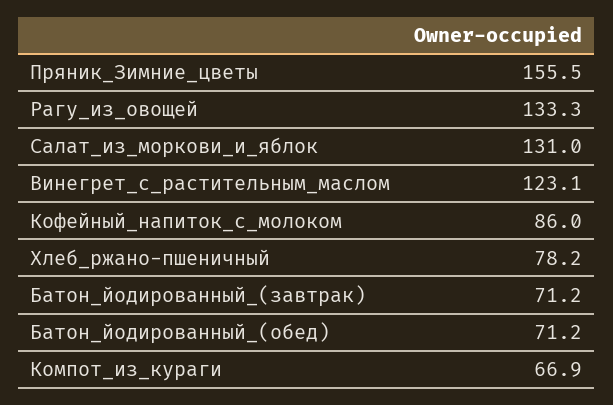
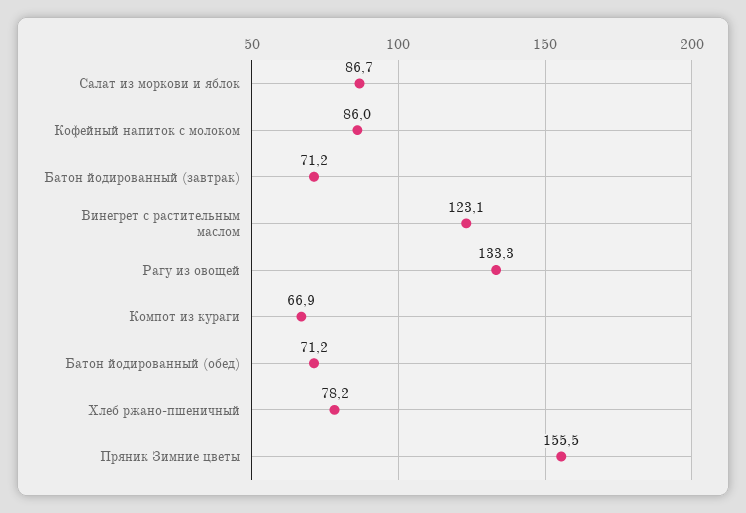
  {
    "Пряник_Зимние_цветы": 155.5,
    "Рагу_из_овощей": 133.3,
-   "Салат_из_моркови_и_яблок": 131,
+   "Салат_из_моркови_и_яблок": 86.7,
    "Винегрет_с_растительным_маслом": 123.1,
    "Кофейный_напиток_с_молоком": 86,
    "Хлеб_ржано-пшеничный": 78.2,
    "Батон_йодированный_(завтрак)": 71.2,
    "Батон_йодированный_(обед)": 71.2,
    "Компот_из_кураги": 66.9
  }

